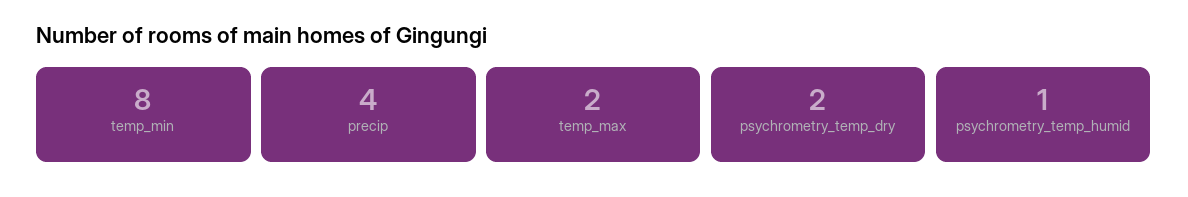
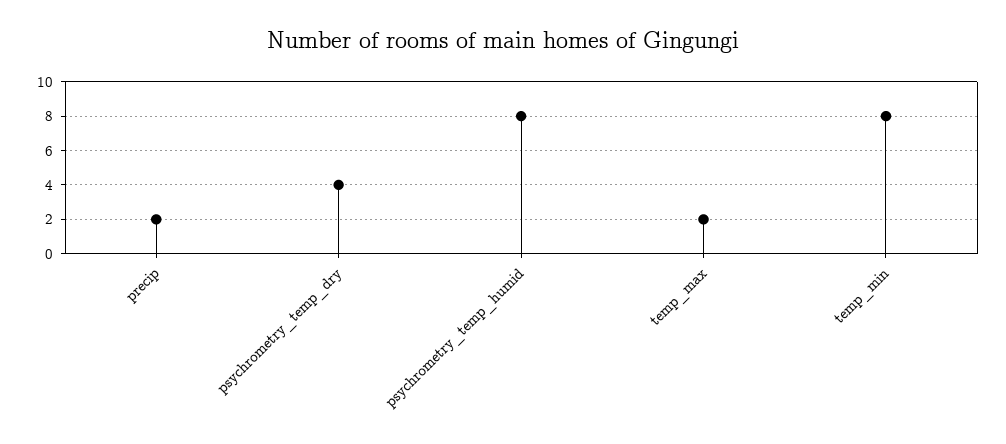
  {
    "temp_min": 8,
-   "precip": 4,
+   "precip": 2,
    "temp_max": 2,
-   "psychrometry_temp_dry": 2,
+   "psychrometry_temp_dry": 4,
-   "psychrometry_temp_humid": 1
+   "psychrometry_temp_humid": 8
  }

